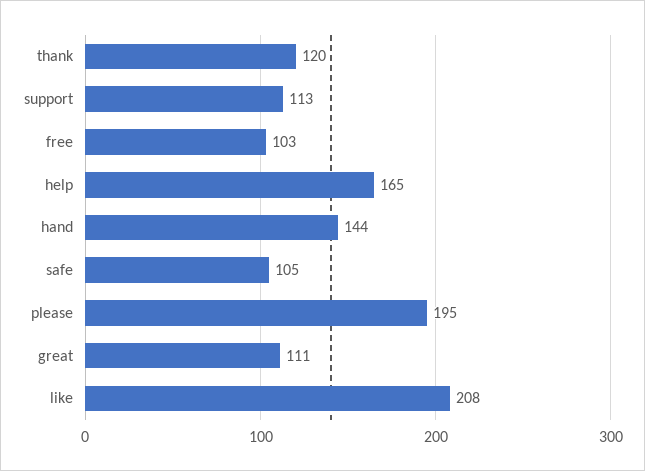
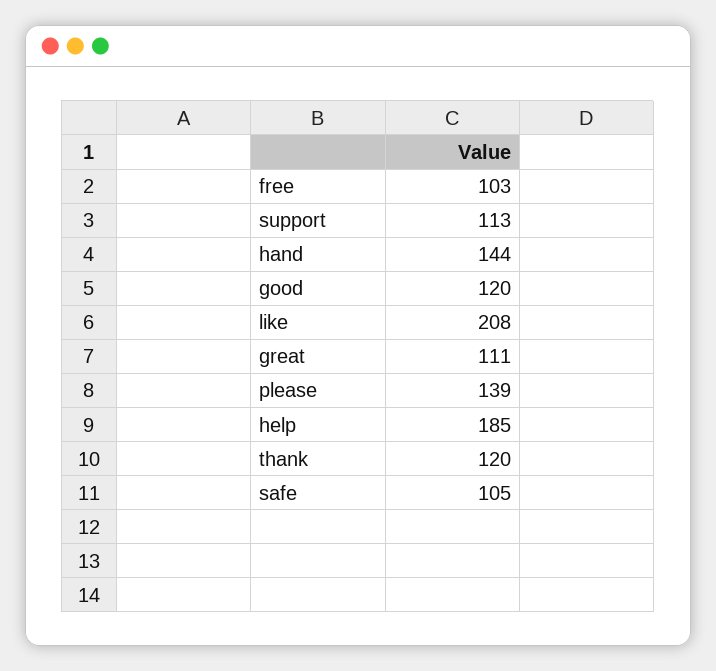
  {
    "thank": 120,
    "support": 113,
    "free": 103,
-   "help": 165,
+   "help": 185,
    "hand": 144,
    "safe": 105,
-   "please": 195,
+   "please": 139,
    "great": 111,
-   "like": 208
+   "like": 208,
+   "good": 120
  }

